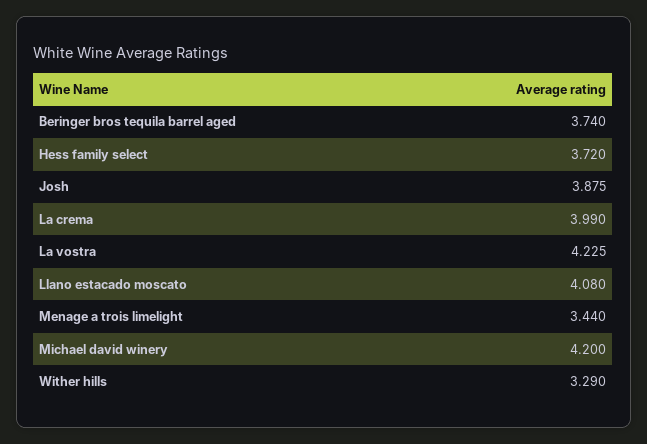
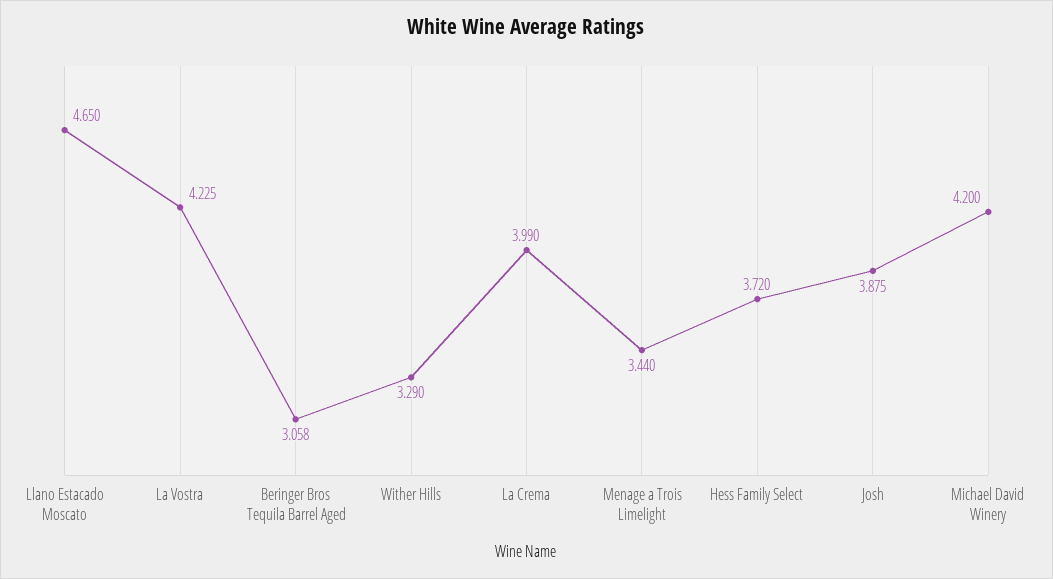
  {
-   "Beringer bros tequila barrel aged": 3.74,
+   "Beringer bros tequila barrel aged": 3.058,
    "Hess family select": 3.72,
    "Josh": 3.875,
    "La crema": 3.99,
    "La vostra": 4.225,
-   "Llano estacado moscato": 4.08,
+   "Llano estacado moscato": 4.65,
    "Menage a trois limelight": 3.44,
    "Michael david winery": 4.2,
    "Wither hills": 3.29
  }

